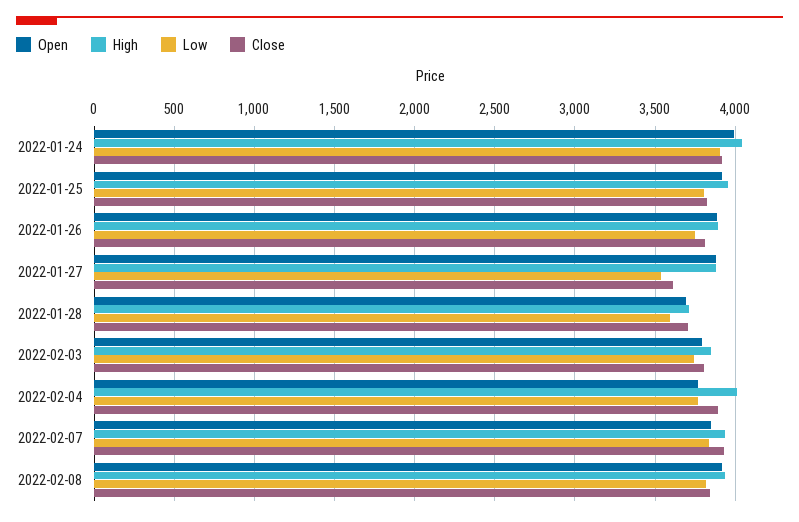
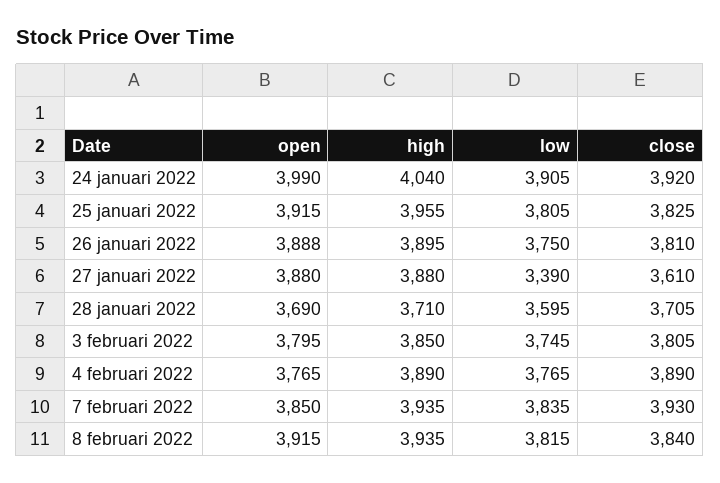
  {
    "Open": {
      "2022-01-24": 3990,
      "2022-01-25": 3915,
      "2022-01-26": 3888,
      "2022-01-27": 3880,
      "2022-01-28": 3690,
      "2022-02-03": 3795,
      "2022-02-04": 3765,
      "2022-02-07": 3850,
      "2022-02-08": 3915
    },
    "High": {
      "2022-01-24": 4040,
      "2022-01-25": 3955,
      "2022-01-26": 3895,
      "2022-01-27": 3880,
      "2022-01-28": 3710,
      "2022-02-03": 3850,
-     "2022-02-04": 4000,
+     "2022-02-04": 3890,
      "2022-02-07": 3935,
      "2022-02-08": 3935
    },
    "Low": {
      "2022-01-24": 3905,
      "2022-01-25": 3805,
      "2022-01-26": 3750,
-     "2022-01-27": 3550,
+     "2022-01-27": 3390,
      "2022-01-28": 3595,
      "2022-02-03": 3745,
      "2022-02-04": 3765,
      "2022-02-07": 3835,
      "2022-02-08": 3815
    },
    "Close": {
      "2022-01-24": 3920,
      "2022-01-25": 3825,
      "2022-01-26": 3810,
      "2022-01-27": 3610,
      "2022-01-28": 3705,
      "2022-02-03": 3805,
      "2022-02-04": 3890,
      "2022-02-07": 3930,
      "2022-02-08": 3840
    }
  }

